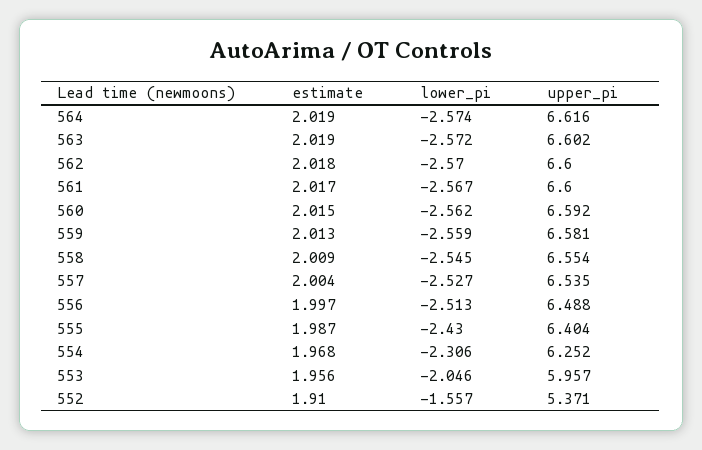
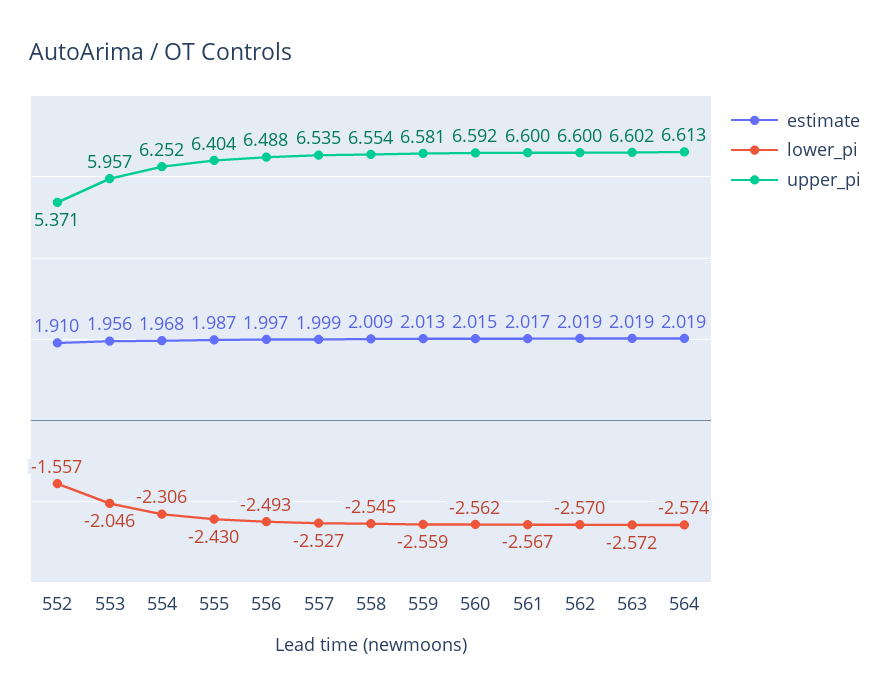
  {
    "estimate": {
      "564": 2.019,
      "563": 2.019,
-     "562": 2.018,
+     "562": 2.019,
      "561": 2.017,
      "560": 2.015,
      "559": 2.013,
      "558": 2.009,
-     "557": 2.004,
+     "557": 1.999,
      "556": 1.997,
      "555": 1.987,
      "554": 1.968,
      "553": 1.956,
      "552": 1.91
    },
    "lower_pi": {
      "564": -2.574,
      "563": -2.572,
      "562": -2.57,
      "561": -2.567,
      "560": -2.562,
      "559": -2.559,
      "558": -2.545,
      "557": -2.527,
-     "556": -2.513,
+     "556": -2.493,
      "555": -2.43,
      "554": -2.306,
      "553": -2.046,
      "552": -1.557
    },
    "upper_pi": {
-     "564": 6.616,
+     "564": 6.613,
      "563": 6.602,
      "562": 6.6,
      "561": 6.6,
      "560": 6.592,
      "559": 6.581,
      "558": 6.554,
      "557": 6.535,
      "556": 6.488,
      "555": 6.404,
      "554": 6.252,
      "553": 5.957,
      "552": 5.371
    }
  }

